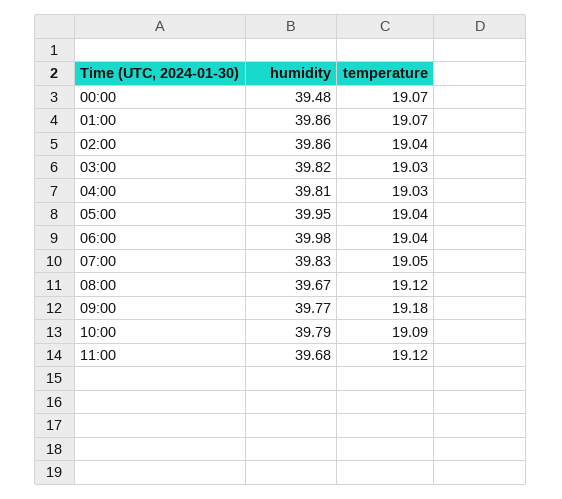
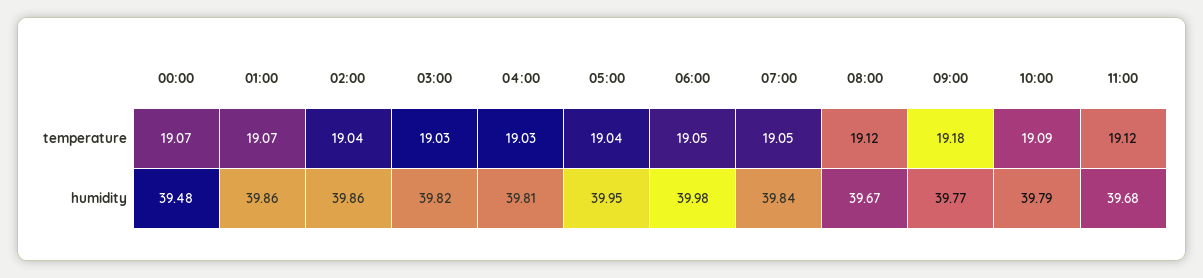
  {
    "humidity": {
      "00:00": 39.48,
      "01:00": 39.86,
      "02:00": 39.86,
      "03:00": 39.82,
      "04:00": 39.81,
      "05:00": 39.95,
      "06:00": 39.98,
-     "07:00": 39.83,
+     "07:00": 39.84,
      "08:00": 39.67,
      "09:00": 39.77,
      "10:00": 39.79,
      "11:00": 39.68
    },
    "temperature": {
      "00:00": 19.07,
      "01:00": 19.07,
      "02:00": 19.04,
      "03:00": 19.03,
      "04:00": 19.03,
      "05:00": 19.04,
-     "06:00": 19.04,
+     "06:00": 19.05,
      "07:00": 19.05,
      "08:00": 19.12,
      "09:00": 19.18,
      "10:00": 19.09,
      "11:00": 19.12
    }
  }

